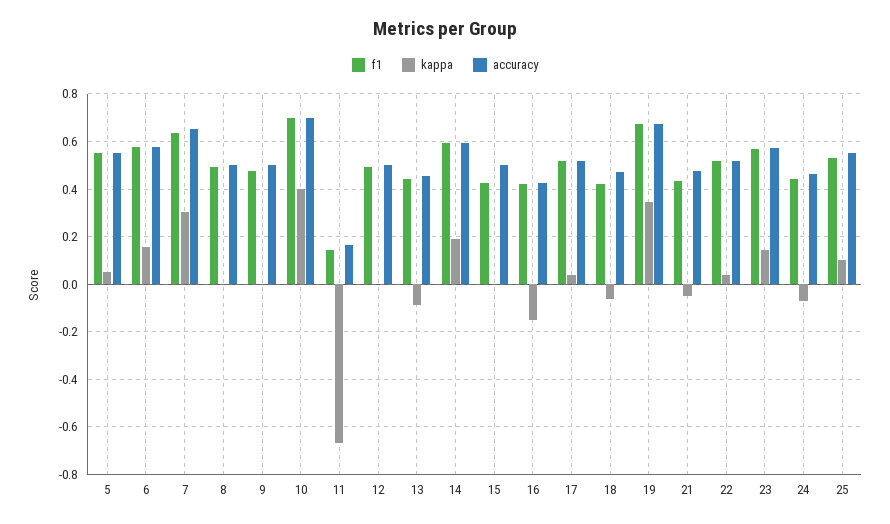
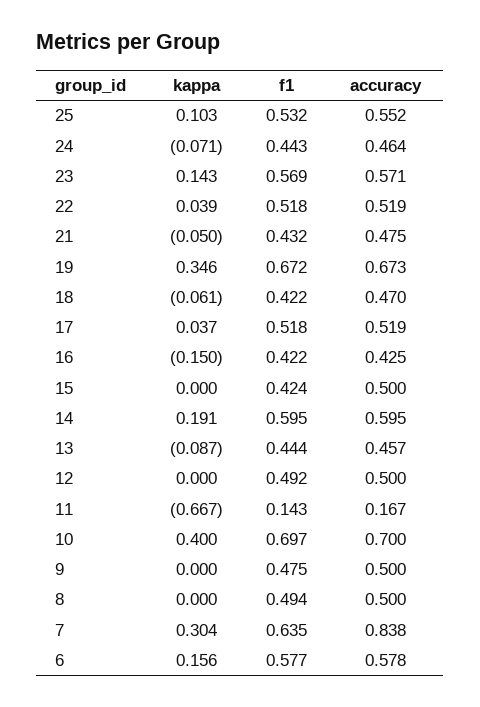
  {
    "f1": {
-     "5": 0.55,
      "6": 0.577,
      "7": 0.635,
      "8": 0.494,
      "9": 0.475,
      "10": 0.697,
      "11": 0.143,
      "12": 0.492,
      "13": 0.444,
      "14": 0.595,
      "15": 0.424,
      "16": 0.422,
      "17": 0.518,
      "18": 0.422,
      "19": 0.672,
      "21": 0.432,
      "22": 0.518,
      "23": 0.569,
      "24": 0.443,
      "25": 0.532
    },
    "kappa": {
-     "5": 0.05,
      "6": 0.156,
      "7": 0.304,
      "8": 0,
      "9": 0,
      "10": 0.4,
      "11": -0.667,
      "12": 0,
      "13": -0.087,
      "14": 0.191,
      "15": 0,
      "16": -0.15,
      "17": 0.037,
      "18": -0.061,
      "19": 0.346,
      "21": -0.05,
      "22": 0.039,
      "23": 0.143,
      "24": -0.071,
      "25": 0.103
    },
    "accuracy": {
-     "5": 0.55,
      "6": 0.578,
-     "7": 0.65,
+     "7": 0.838,
      "8": 0.5,
      "9": 0.5,
      "10": 0.7,
      "11": 0.167,
      "12": 0.5,
      "13": 0.457,
      "14": 0.595,
      "15": 0.5,
      "16": 0.425,
      "17": 0.519,
      "18": 0.47,
      "19": 0.673,
      "21": 0.475,
      "22": 0.519,
      "23": 0.571,
      "24": 0.464,
      "25": 0.552
    }
  }

